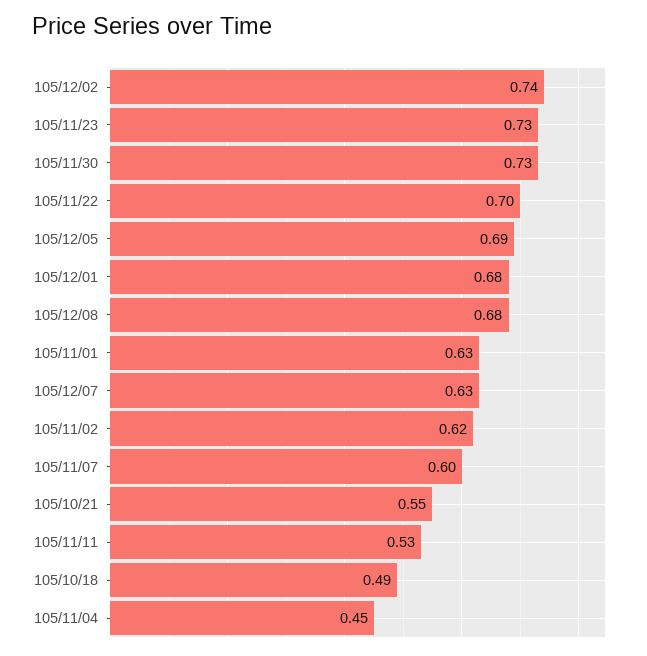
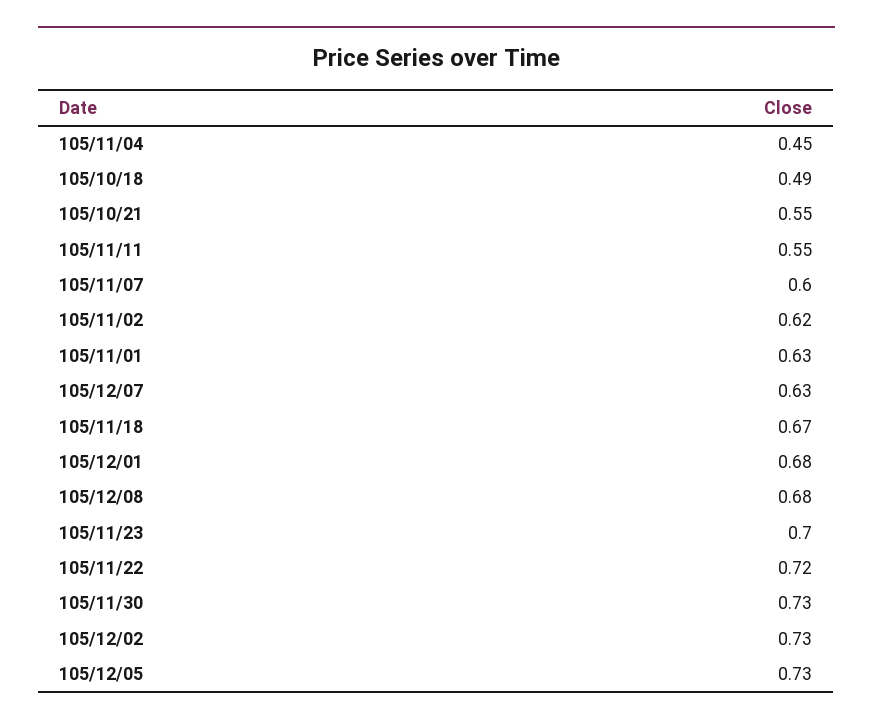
  {
-   "105/12/02": 0.74,
+   "105/12/02": 0.73,
-   "105/11/23": 0.73,
+   "105/11/23": 0.7,
    "105/11/30": 0.73,
-   "105/11/22": 0.7,
+   "105/11/22": 0.72,
-   "105/12/05": 0.69,
+   "105/12/05": 0.73,
    "105/12/01": 0.68,
    "105/12/08": 0.68,
    "105/11/01": 0.63,
    "105/12/07": 0.63,
    "105/11/02": 0.62,
    "105/11/07": 0.6,
    "105/10/21": 0.55,
-   "105/11/11": 0.53,
+   "105/11/11": 0.55,
    "105/10/18": 0.49,
-   "105/11/04": 0.45
+   "105/11/04": 0.45,
+   "105/11/18": 0.67
  }

